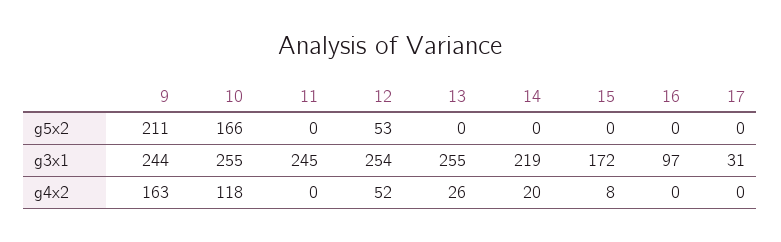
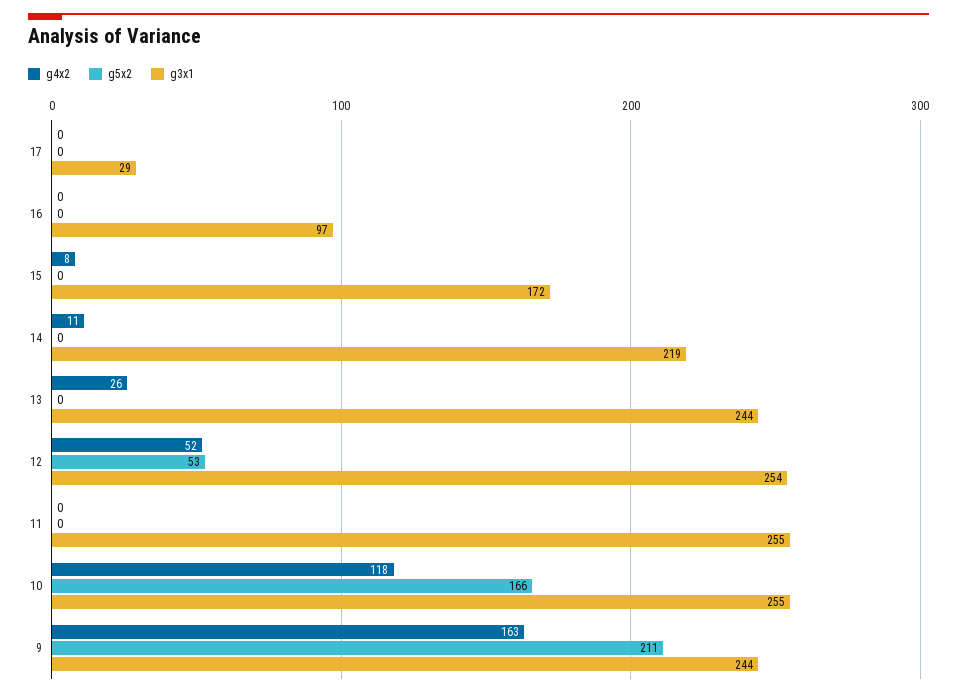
  {
    "g5x2": {
      "9": 211,
      "10": 166,
      "11": 0,
      "12": 53,
      "13": 0,
      "14": 0,
      "15": 0,
      "16": 0,
      "17": 0
    },
    "g3x1": {
      "9": 244,
      "10": 255,
-     "11": 245,
+     "11": 255,
      "12": 254,
-     "13": 255,
+     "13": 244,
      "14": 219,
      "15": 172,
      "16": 97,
-     "17": 31
+     "17": 29
    },
    "g4x2": {
      "9": 163,
      "10": 118,
      "11": 0,
      "12": 52,
      "13": 26,
-     "14": 20,
+     "14": 11,
      "15": 8,
      "16": 0,
      "17": 0
    }
  }

